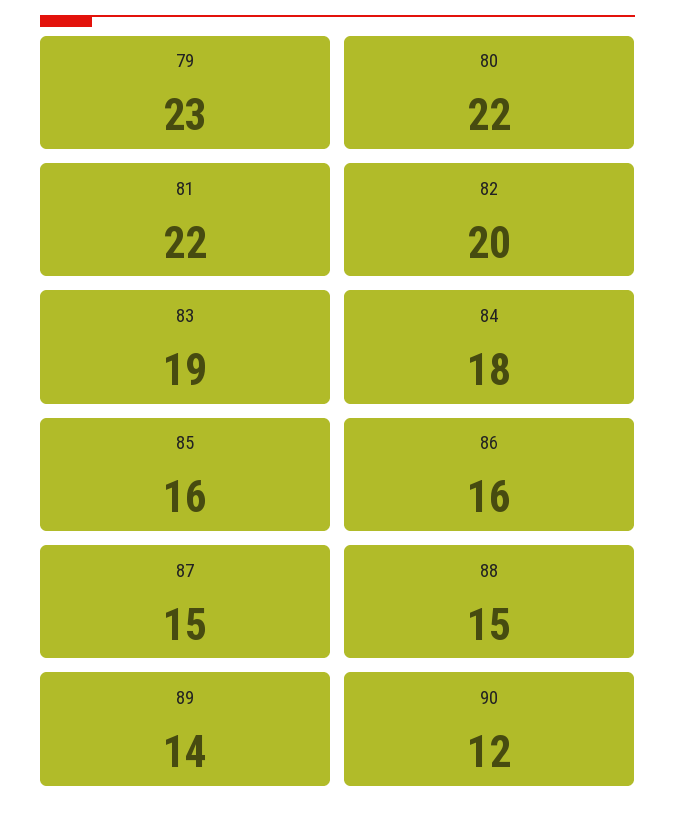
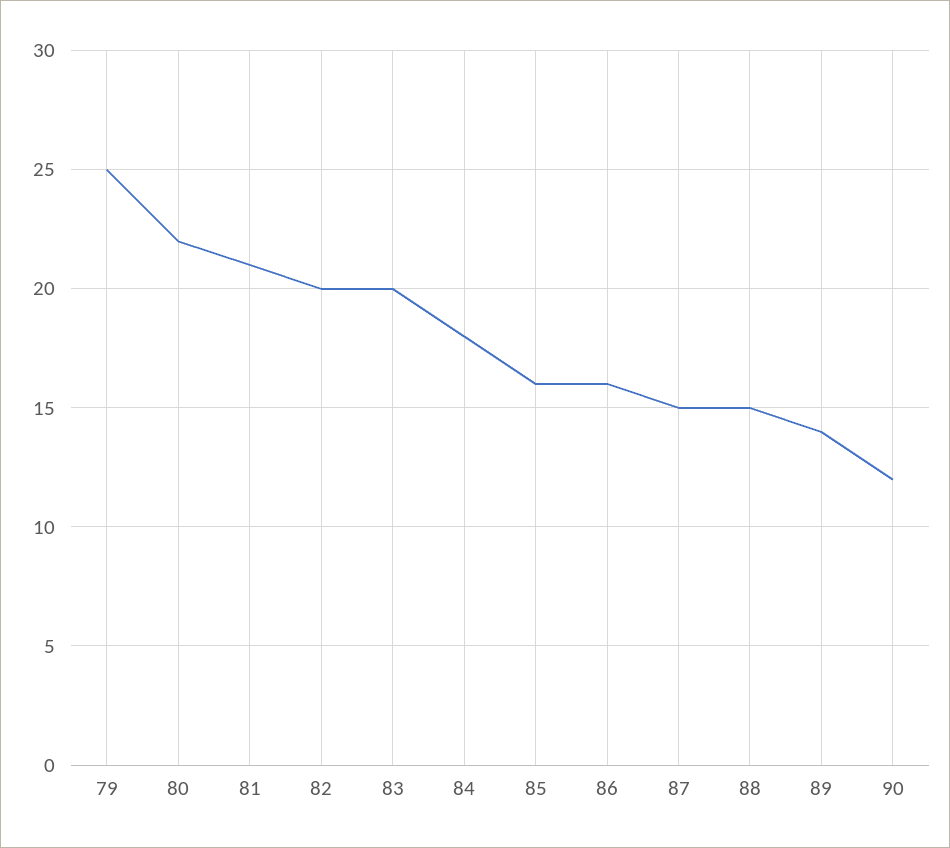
  {
-   "79": 23,
+   "79": 25,
    "80": 22,
-   "81": 22,
+   "81": 21,
    "82": 20,
-   "83": 19,
+   "83": 20,
    "84": 18,
    "85": 16,
    "86": 16,
    "87": 15,
    "88": 15,
    "89": 14,
    "90": 12
  }

